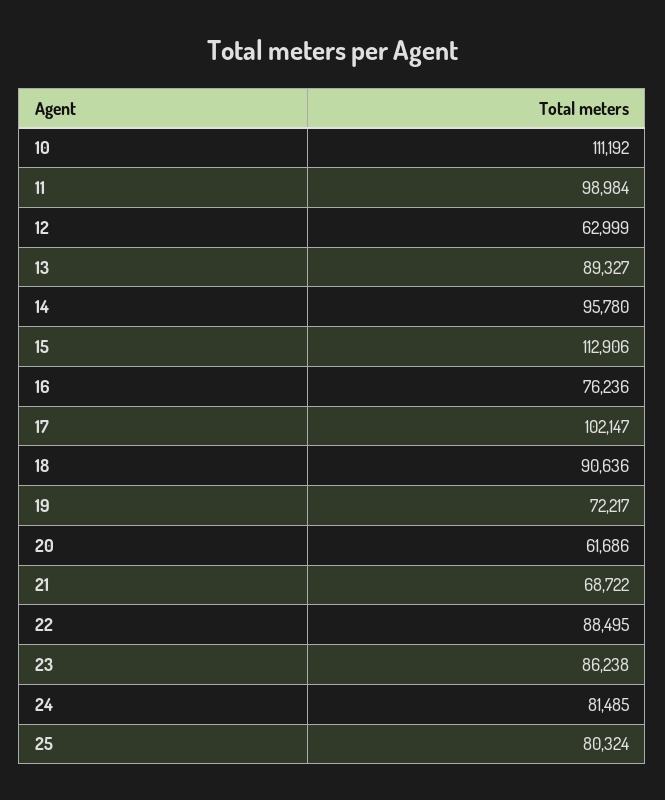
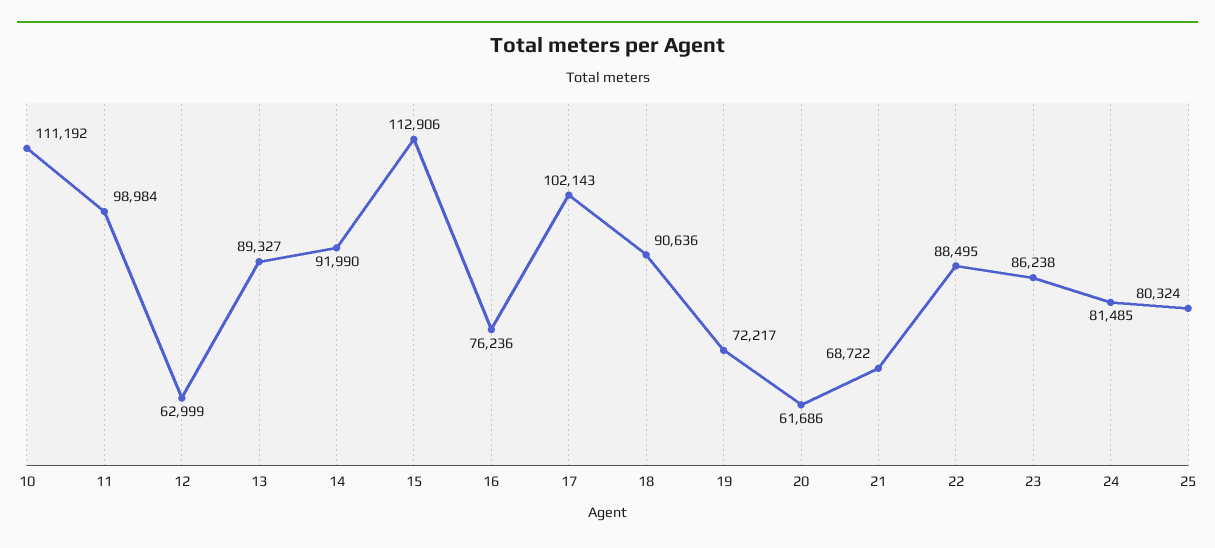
  {
    "10": 111192,
    "11": 98984,
    "12": 62999,
    "13": 89327,
-   "14": 95780,
+   "14": 91990,
    "15": 112906,
    "16": 76236,
-   "17": 102147,
+   "17": 102143,
    "18": 90636,
    "19": 72217,
    "20": 61686,
    "21": 68722,
    "22": 88495,
    "23": 86238,
    "24": 81485,
    "25": 80324
  }

